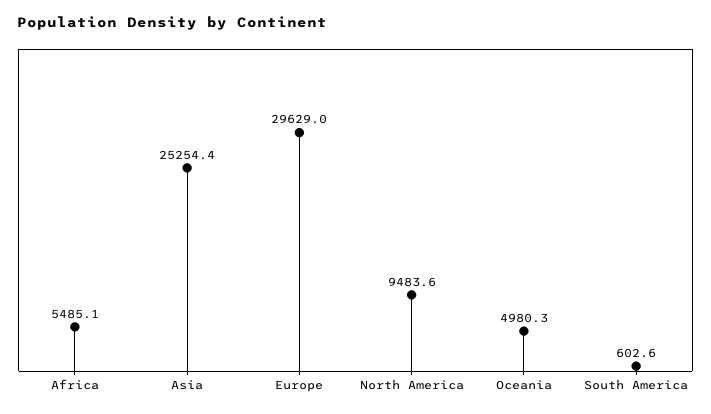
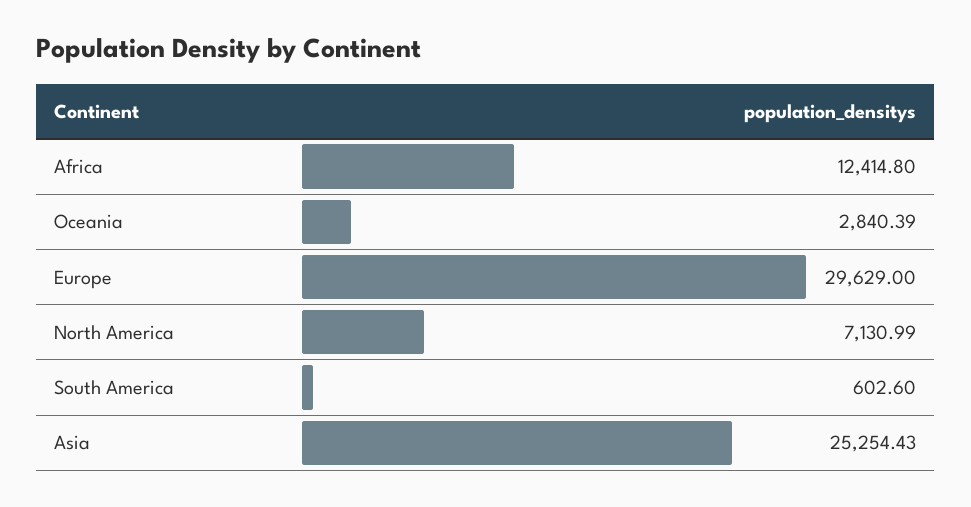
  {
-   "Africa": 5485.1,
+   "Africa": 12414.8,
    "Asia": 25254.43,
    "Europe": 29629,
-   "North America": 9483.6,
+   "North America": 7130.99,
-   "Oceania": 4980.3,
+   "Oceania": 2840.39,
    "South America": 602.6
  }

